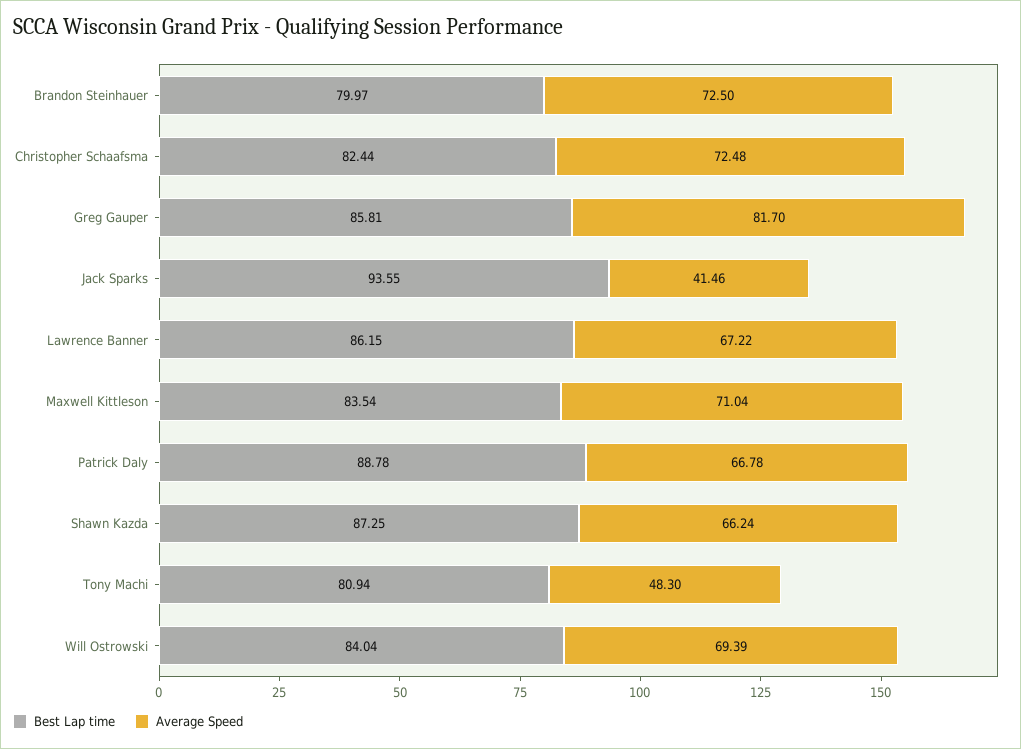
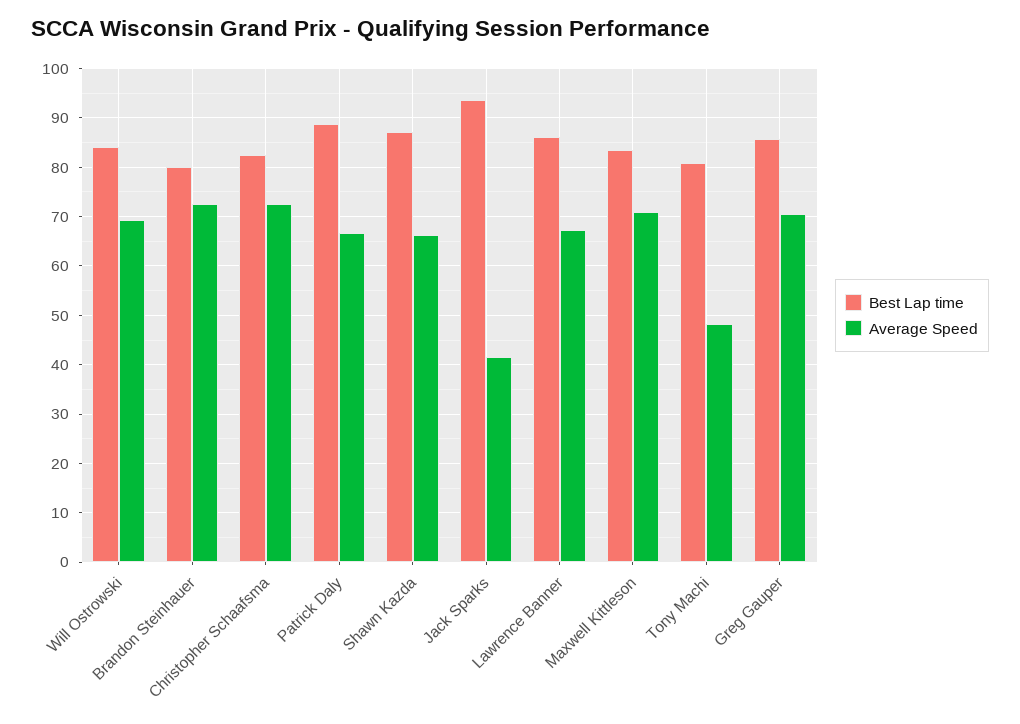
  {
    "Best Lap time": {
      "Brandon Steinhauer": 79.97,
      "Christopher Schaafsma": 82.44,
      "Greg Gauper": 85.81,
      "Jack Sparks": 93.55,
      "Lawrence Banner": 86.15,
      "Maxwell Kittleson": 83.54,
      "Patrick Daly": 88.78,
      "Shawn Kazda": 87.25,
      "Tony Machi": 80.94,
      "Will Ostrowski": 84.04
    },
    "Average Speed": {
      "Brandon Steinhauer": 72.5,
      "Christopher Schaafsma": 72.48,
-     "Greg Gauper": 81.7,
+     "Greg Gauper": 70,
      "Jack Sparks": 41.46,
      "Lawrence Banner": 67.22,
      "Maxwell Kittleson": 71.04,
      "Patrick Daly": 66.78,
      "Shawn Kazda": 66.24,
      "Tony Machi": 48.3,
      "Will Ostrowski": 69.39
    }
  }

